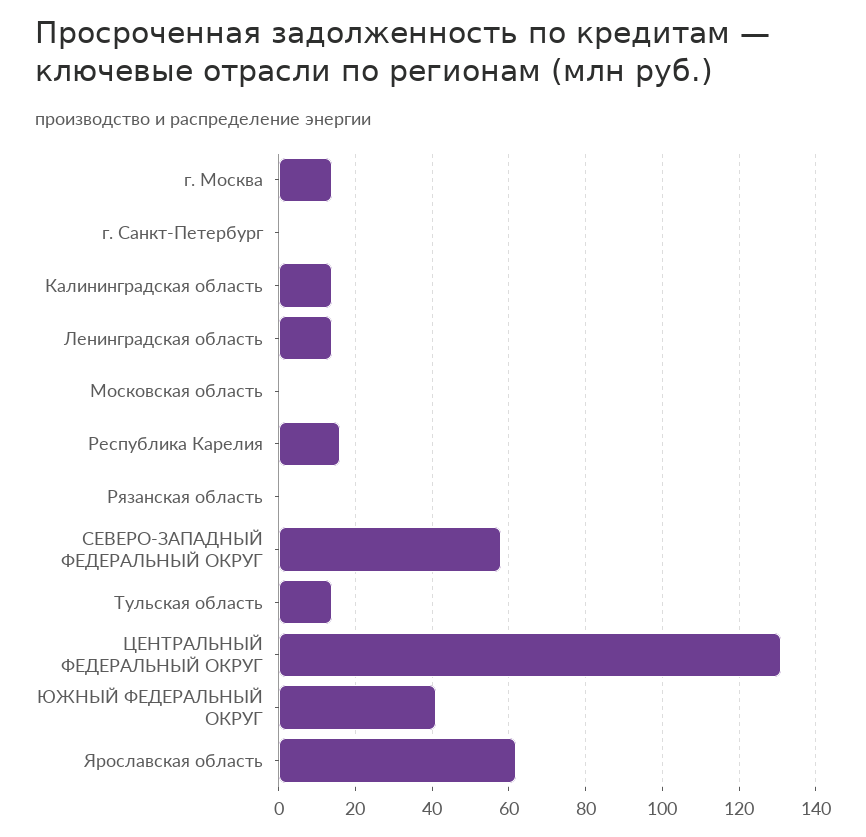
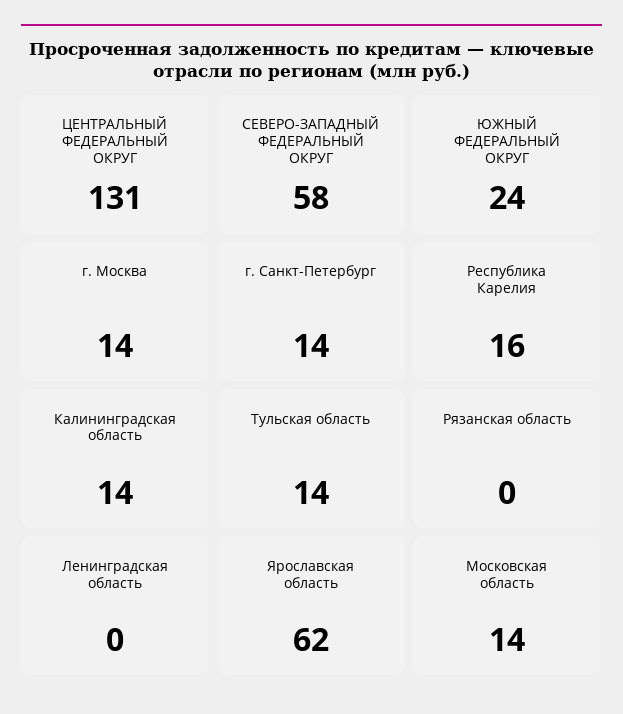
  {
    "г. Москва": 14,
-   "г. Санкт-Петербург": 0,
+   "г. Санкт-Петербург": 14,
    "Калининградская область": 14,
-   "Ленинградская область": 15,
+   "Ленинградская область": 0,
-   "Московская область": 0,
+   "Московская область": 14,
    "Республика Карелия": 16,
    "Рязанская область": 0,
    "СЕВЕРО-ЗАПАДНЫЙ ФЕДЕРАЛЬНЫЙ ОКРУГ": 58,
    "Тульская область": 14,
    "ЦЕНТРАЛЬНЫЙ ФЕДЕРАЛЬНЫЙ ОКРУГ": 131,
-   "ЮЖНЫЙ ФЕДЕРАЛЬНЫЙ ОКРУГ": 40,
+   "ЮЖНЫЙ ФЕДЕРАЛЬНЫЙ ОКРУГ": 24,
    "Ярославская область": 62
  }

